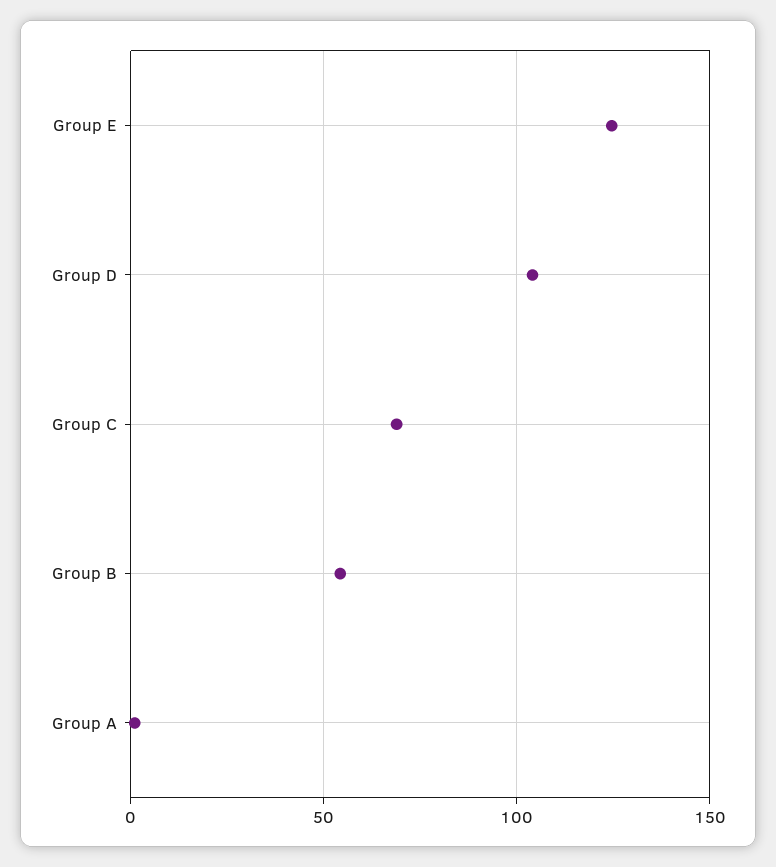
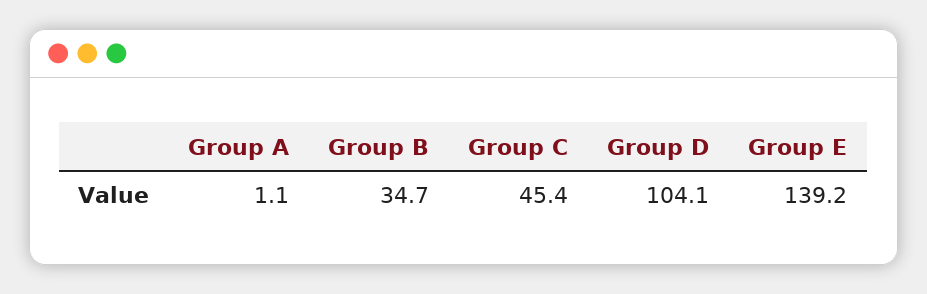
  {
-   "Group E": 125,
+   "Group E": 139.2,
    "Group D": 104.1,
-   "Group C": 70,
+   "Group C": 45.4,
-   "Group B": 55,
+   "Group B": 34.7,
    "Group A": 1.1
  }

